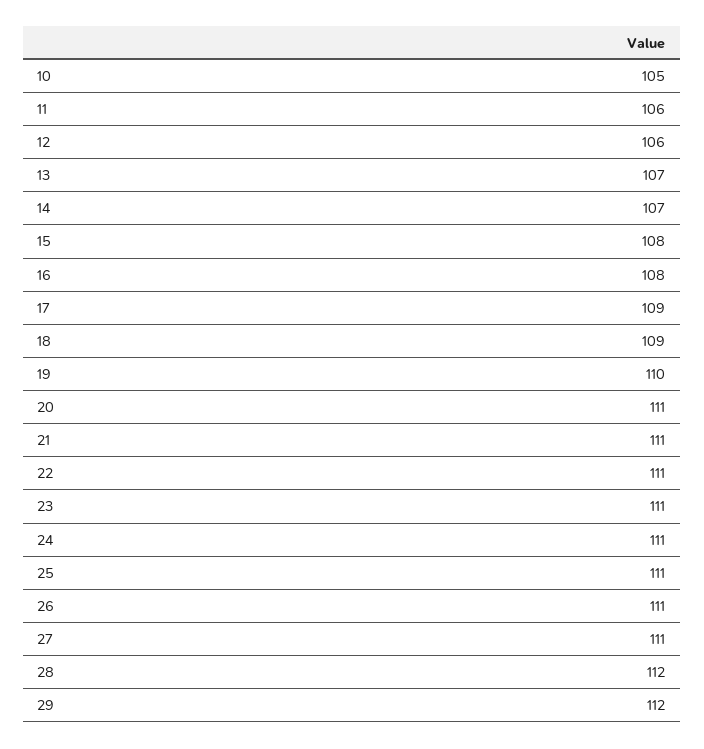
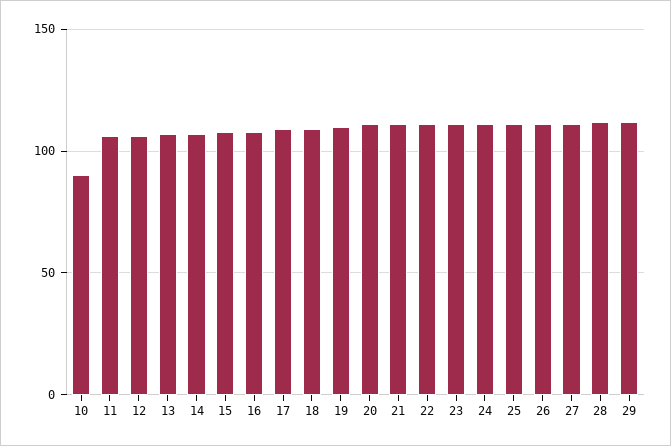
  {
-   "10": 105,
+   "10": 90,
    "11": 106,
    "12": 106,
    "13": 107,
    "14": 107,
    "15": 108,
    "16": 108,
    "17": 109,
    "18": 109,
    "19": 110,
    "20": 111,
    "21": 111,
    "22": 111,
    "23": 111,
    "24": 111,
    "25": 111,
    "26": 111,
    "27": 111,
    "28": 112,
    "29": 112
  }

